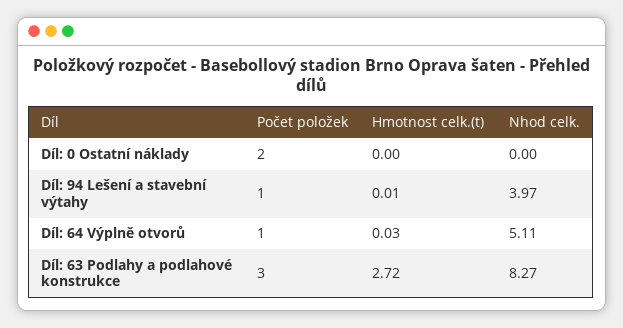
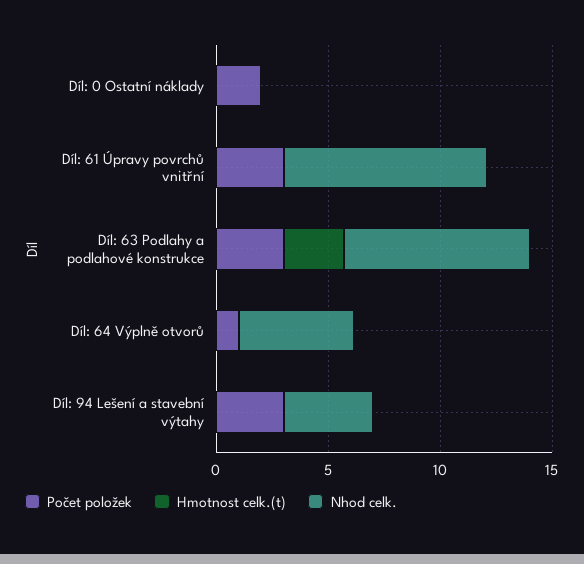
  {
    "Počet položek": {
      "Díl: 0 Ostatní náklady": 2,
-     "Díl: 94 Lešení a stavební výtahy": 1,
+     "Díl: 94 Lešení a stavební výtahy": 3,
      "Díl: 64 Výplně otvorů": 1,
-     "Díl: 63 Podlahy a podlahové konstrukce": 3
+     "Díl: 63 Podlahy a podlahové konstrukce": 3,
+     "Díl: 61 Úpravy povrchů vnitřní": 3
    },
    "Hmotnost celk.(t)": {
      "Díl: 0 Ostatní náklady": 0,
      "Díl: 94 Lešení a stavební výtahy": 0.01,
      "Díl: 64 Výplně otvorů": 0.03,
-     "Díl: 63 Podlahy a podlahové konstrukce": 2.72
+     "Díl: 63 Podlahy a podlahové konstrukce": 2.72,
+     "Díl: 61 Úpravy povrchů vnitřní": 0
    },
    "Nhod celk.": {
      "Díl: 0 Ostatní náklady": 0,
      "Díl: 94 Lešení a stavební výtahy": 3.97,
      "Díl: 64 Výplně otvorů": 5.11,
-     "Díl: 63 Podlahy a podlahové konstrukce": 8.27
+     "Díl: 63 Podlahy a podlahové konstrukce": 8.27,
+     "Díl: 61 Úpravy povrchů vnitřní": 9
    }
  }

